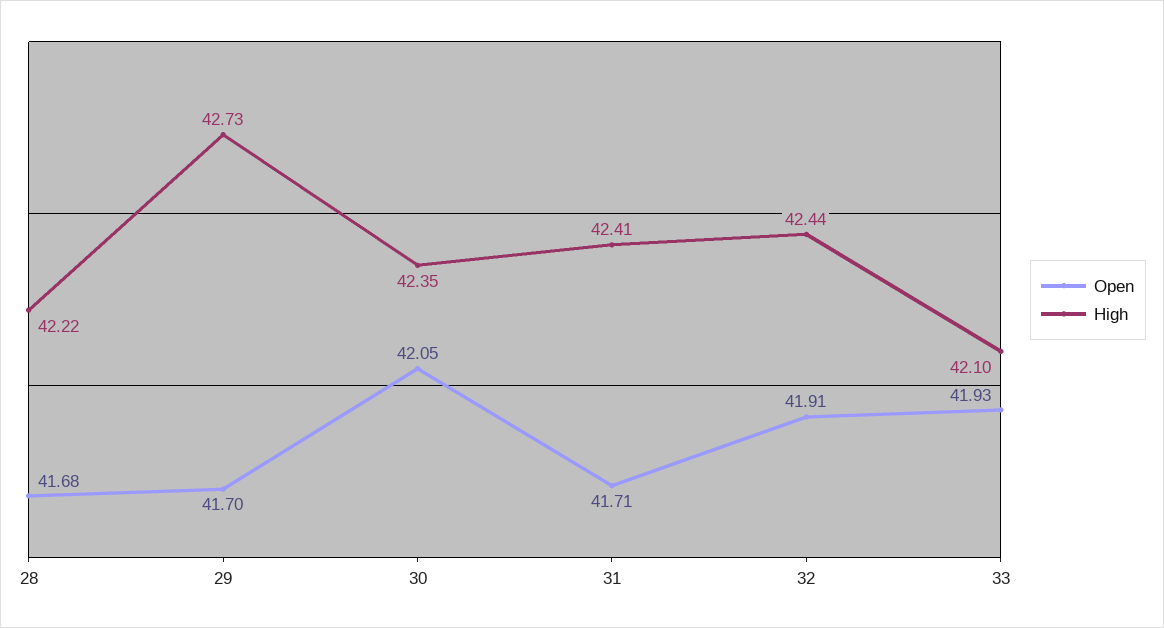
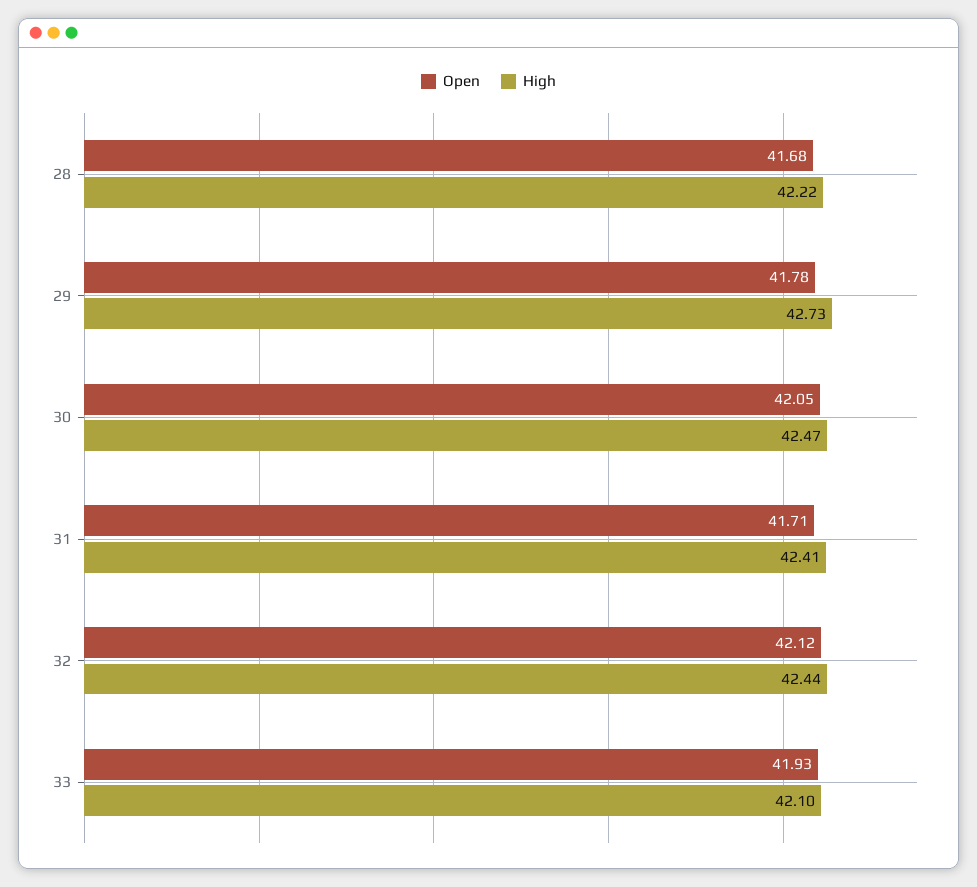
  {
    "Open": {
      "28": 41.68,
-     "29": 41.7,
+     "29": 41.78,
      "30": 42.05,
      "31": 41.71,
-     "32": 41.91,
+     "32": 42.12,
      "33": 41.93
    },
    "High": {
      "28": 42.22,
      "29": 42.73,
-     "30": 42.35,
+     "30": 42.47,
      "31": 42.41,
      "32": 42.44,
      "33": 42.1
    }
  }

